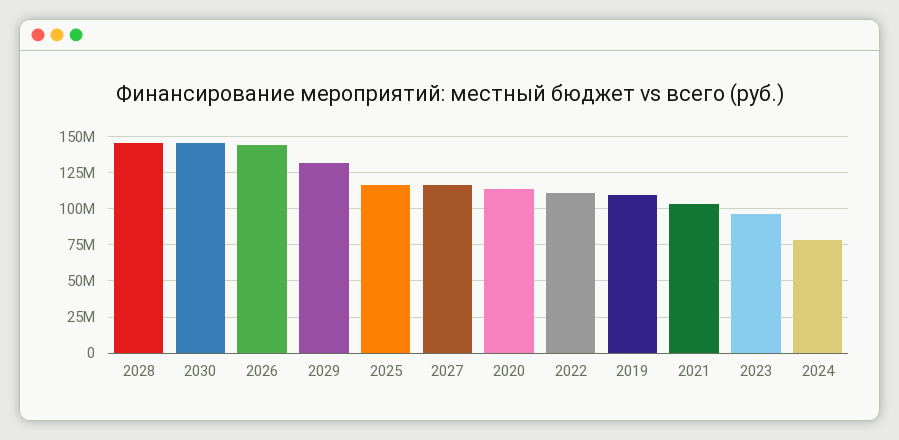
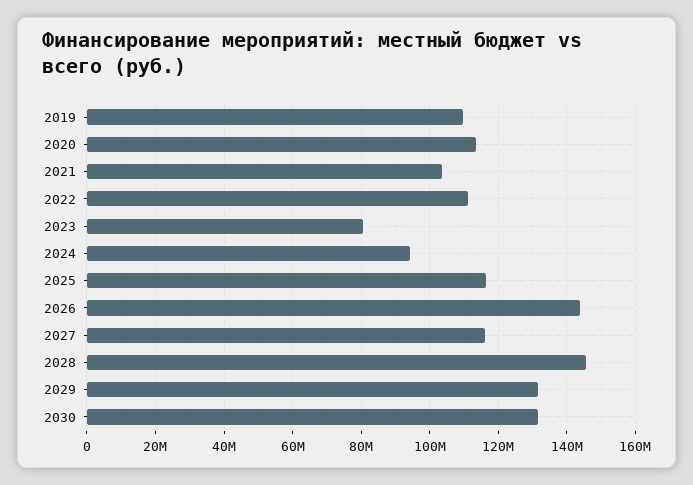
  {
    "2028": 146000000,
-   "2030": 145000000,
+   "2030": 132000000,
    "2026": 144000000,
    "2029": 132000000,
    "2025": 116000000,
    "2027": 116000000,
    "2020": 114000000,
    "2022": 112000000,
    "2019": 110000000,
    "2021": 104000000,
-   "2023": 95000000,
+   "2023": 80000000,
-   "2024": 80000000
+   "2024": 94000000
  }

